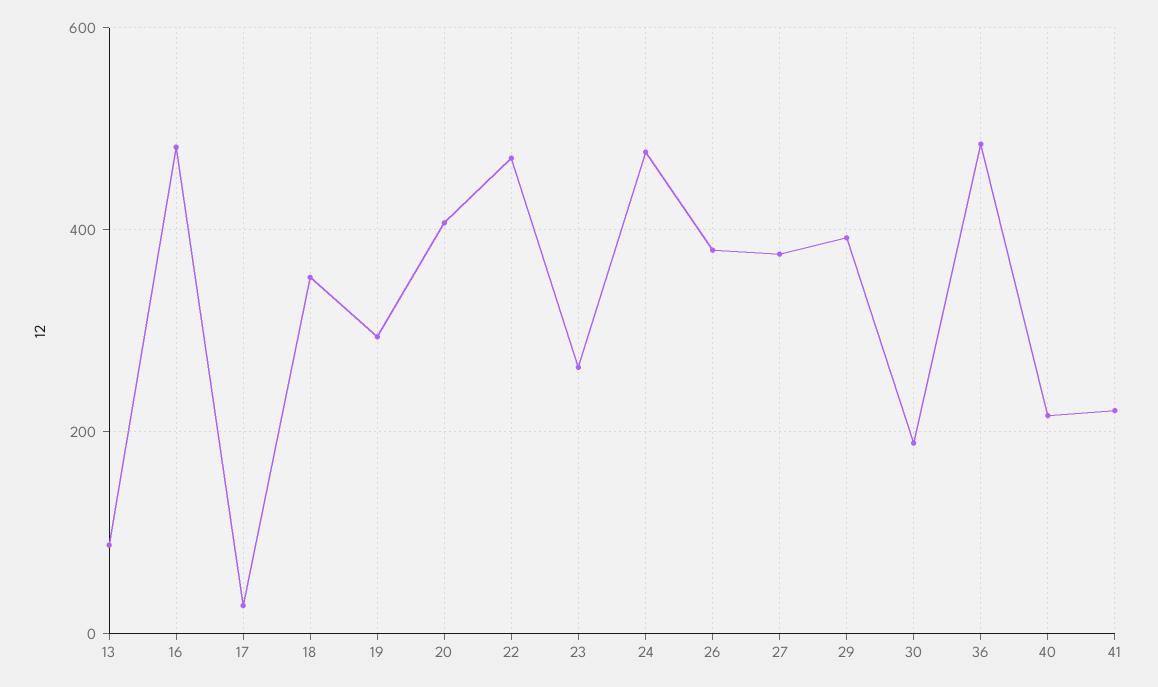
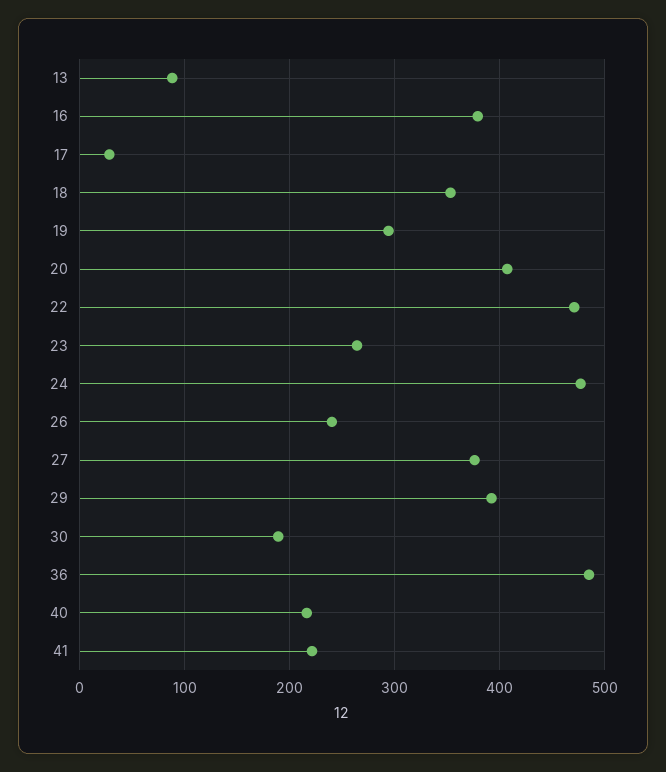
  {
    "13": 90,
-   "16": 480,
+   "16": 380,
    "17": 30,
    "18": 350,
    "19": 290,
    "20": 410,
    "22": 470,
    "23": 260,
    "24": 480,
-   "26": 380,
+   "26": 240,
    "27": 380,
    "29": 390,
    "30": 190,
    "36": 490,
    "40": 220,
    "41": 220
  }

